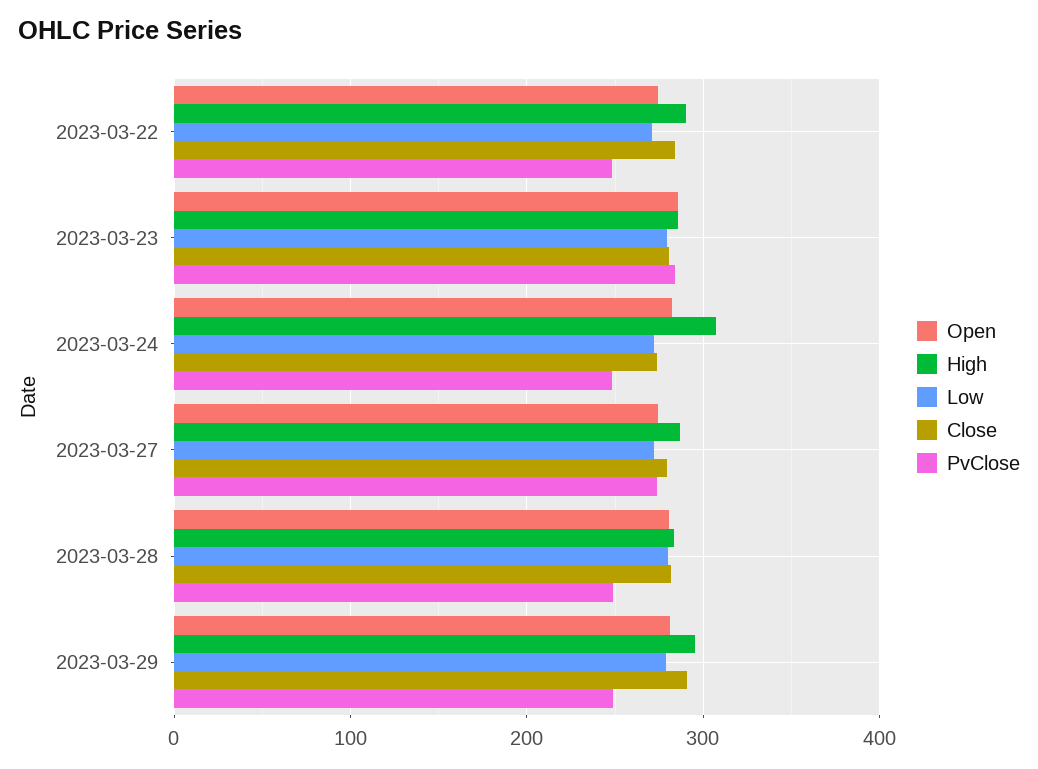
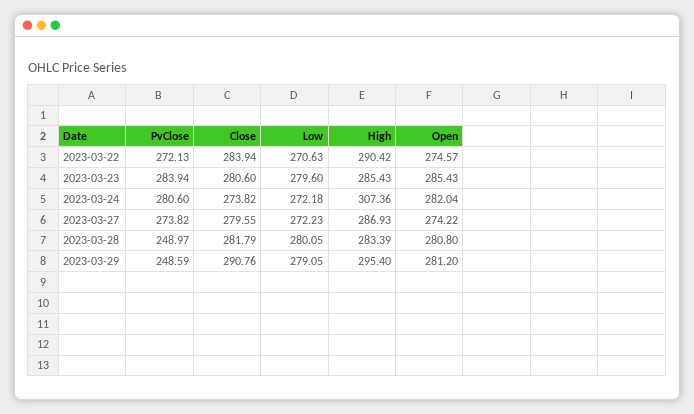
  {
    "Open": {
      "2023-03-22": 274.57,
      "2023-03-23": 285.43,
      "2023-03-24": 282.04,
      "2023-03-27": 274.22,
      "2023-03-28": 280.8,
      "2023-03-29": 281.2
    },
    "High": {
      "2023-03-22": 290.42,
      "2023-03-23": 285.43,
      "2023-03-24": 307.36,
      "2023-03-27": 286.93,
      "2023-03-28": 283.39,
      "2023-03-29": 295.4
    },
    "Low": {
      "2023-03-22": 270.63,
      "2023-03-23": 279.6,
      "2023-03-24": 272.18,
      "2023-03-27": 272.23,
      "2023-03-28": 280.05,
      "2023-03-29": 279.05
    },
    "Close": {
      "2023-03-22": 283.94,
      "2023-03-23": 280.6,
      "2023-03-24": 273.82,
      "2023-03-27": 279.55,
      "2023-03-28": 281.79,
      "2023-03-29": 290.76
    },
    "PvClose": {
-     "2023-03-22": 250,
+     "2023-03-22": 272.13,
      "2023-03-23": 283.94,
-     "2023-03-24": 250,
+     "2023-03-24": 280.6,
      "2023-03-27": 273.82,
      "2023-03-28": 248.97,
      "2023-03-29": 248.59
    }
  }

